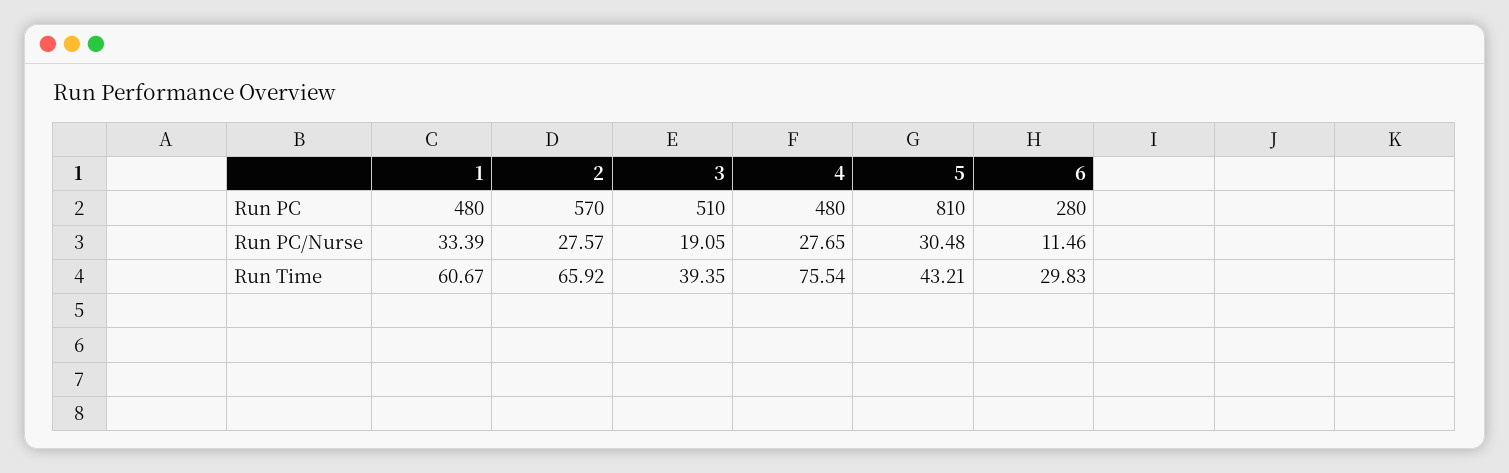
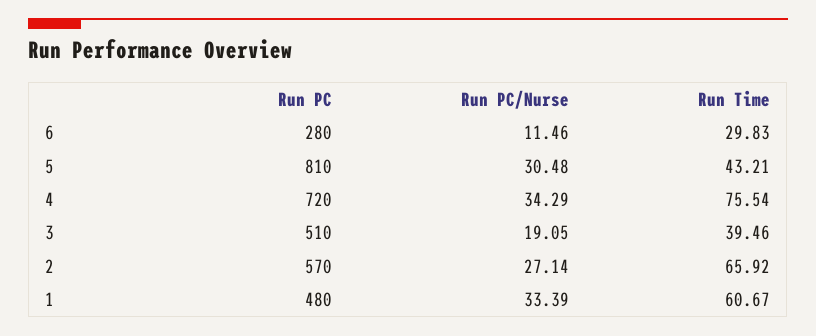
  {
    "1": {
      "Run PC": 480,
      "Run PC/Nurse": 33.39,
      "Run Time": 60.67
    },
    "2": {
      "Run PC": 570,
-     "Run PC/Nurse": 27.57,
+     "Run PC/Nurse": 27.14,
      "Run Time": 65.92
    },
    "3": {
      "Run PC": 510,
      "Run PC/Nurse": 19.05,
-     "Run Time": 39.35
+     "Run Time": 39.46
    },
    "4": {
-     "Run PC": 480,
+     "Run PC": 720,
-     "Run PC/Nurse": 27.65,
+     "Run PC/Nurse": 34.29,
      "Run Time": 75.54
    },
    "5": {
      "Run PC": 810,
      "Run PC/Nurse": 30.48,
      "Run Time": 43.21
    },
    "6": {
      "Run PC": 280,
      "Run PC/Nurse": 11.46,
      "Run Time": 29.83
    }
  }

